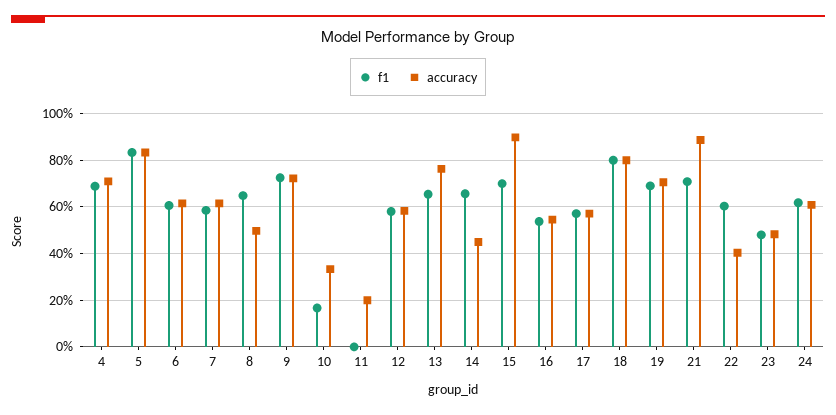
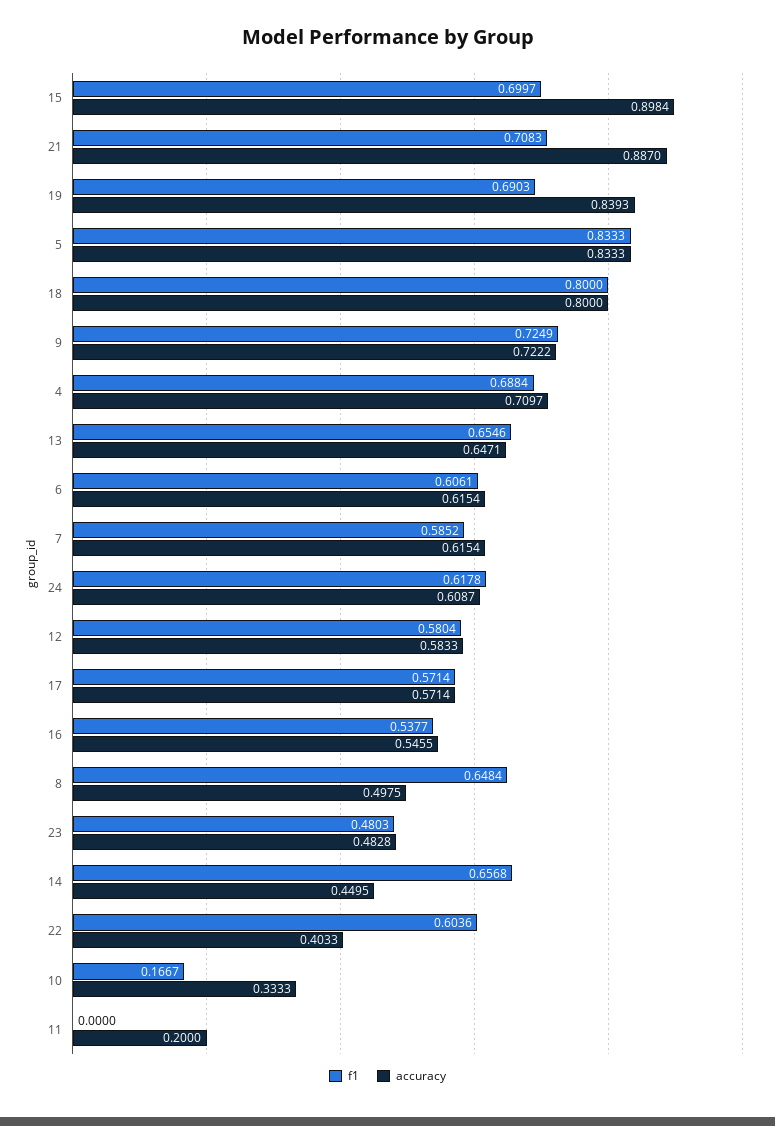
  {
    "f1": {
      "4": 0.6884,
      "5": 0.8333,
      "6": 0.6061,
      "7": 0.5852,
      "8": 0.6484,
      "9": 0.7249,
      "10": 0.1667,
      "11": 0,
      "12": 0.5804,
      "13": 0.6546,
      "14": 0.6568,
      "15": 0.6997,
      "16": 0.5377,
      "17": 0.5714,
      "18": 0.8,
      "19": 0.6903,
      "21": 0.7083,
      "22": 0.6036,
      "23": 0.4803,
      "24": 0.6178
    },
    "accuracy": {
      "4": 0.7097,
      "5": 0.8333,
      "6": 0.6154,
      "7": 0.6154,
      "8": 0.4975,
      "9": 0.7222,
      "10": 0.3333,
      "11": 0.2,
      "12": 0.5833,
-     "13": 0.75,
+     "13": 0.6471,
      "14": 0.4495,
      "15": 0.8984,
      "16": 0.5455,
      "17": 0.5714,
      "18": 0.8,
-     "19": 0.7,
+     "19": 0.8393,
      "21": 0.887,
      "22": 0.4033,
      "23": 0.4828,
      "24": 0.6087
    }
  }

